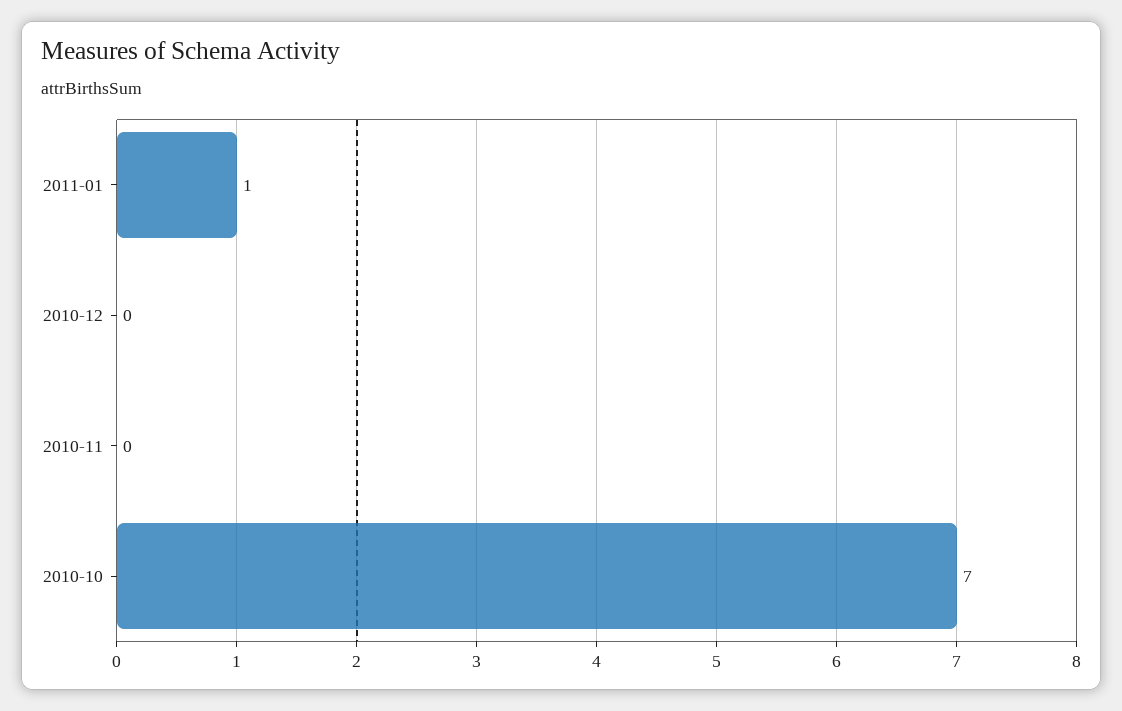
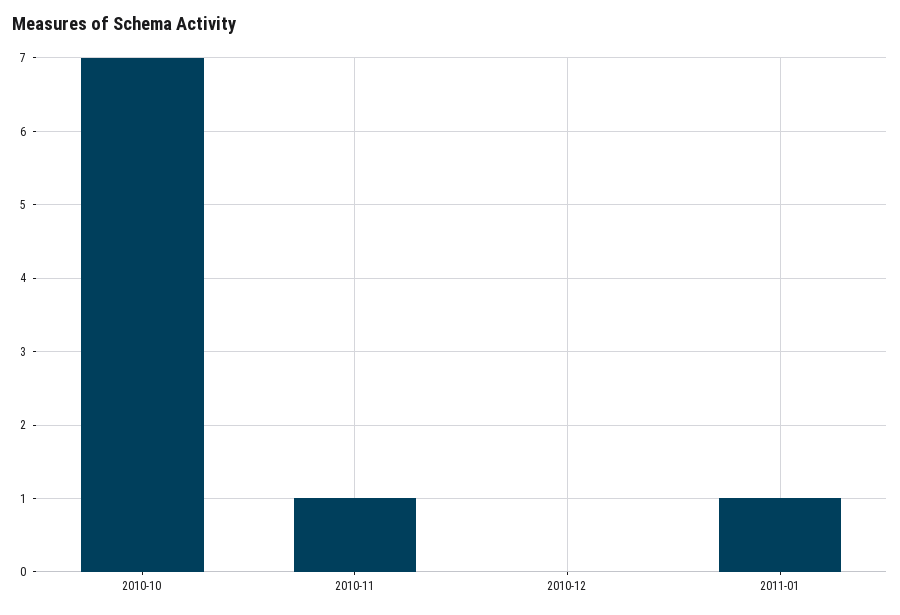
  {
    "2011-01": 1,
    "2010-12": 0,
-   "2010-11": 0,
+   "2010-11": 1,
    "2010-10": 7
  }

